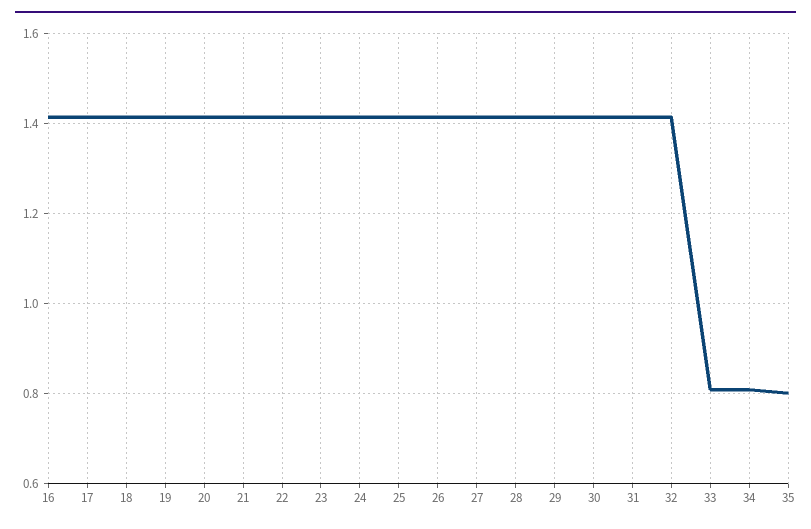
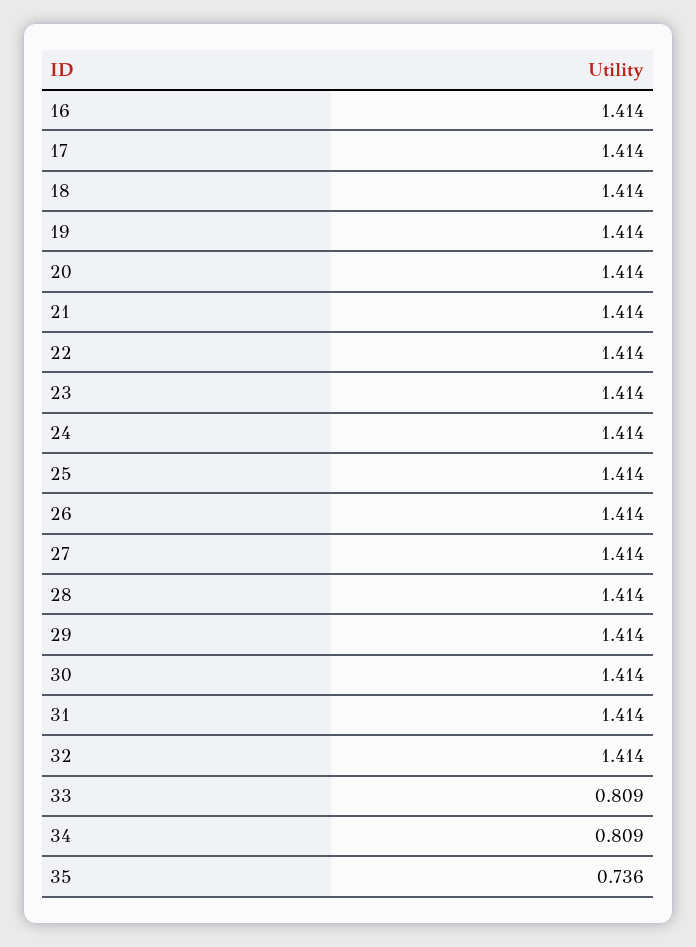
  {
    "16": 1.414,
    "17": 1.414,
    "18": 1.414,
    "19": 1.414,
    "20": 1.414,
    "21": 1.414,
    "22": 1.414,
    "23": 1.414,
    "24": 1.414,
    "25": 1.414,
    "26": 1.414,
    "27": 1.414,
    "28": 1.414,
    "29": 1.414,
    "30": 1.414,
    "31": 1.414,
    "32": 1.414,
    "33": 0.809,
    "34": 0.809,
-   "35": 0.8
+   "35": 0.736
  }

